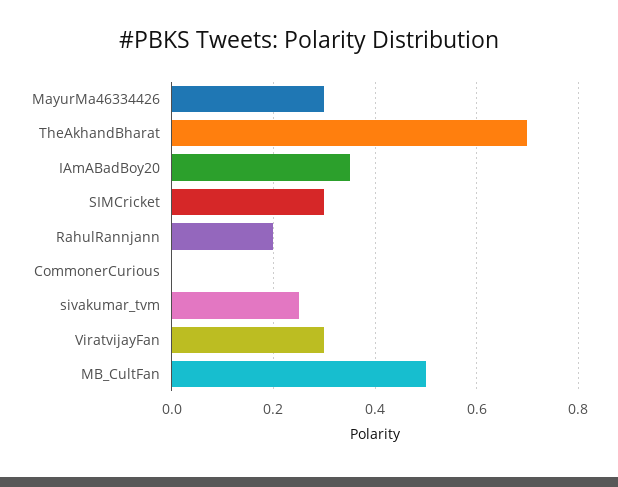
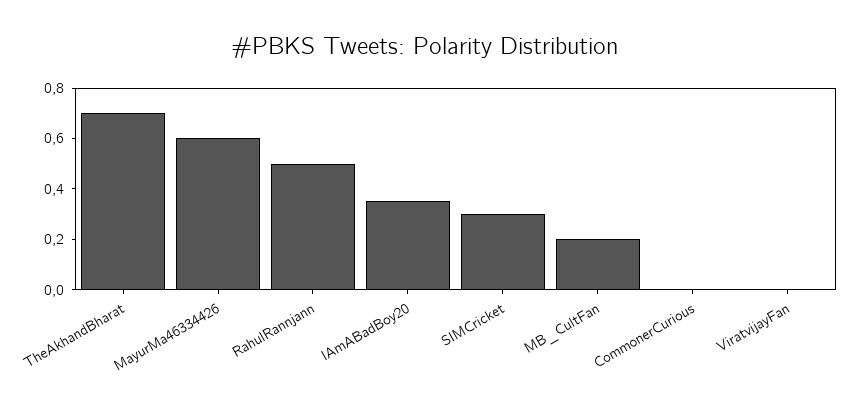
  {
-   "MayurMa46334426": 0.3,
+   "MayurMa46334426": 0.6,
    "TheAkhandBharat": 0.7,
    "IAmABadBoy20": 0.35,
    "SIMCricket": 0.3,
-   "RahulRannjann": 0.2,
+   "RahulRannjann": 0.5,
    "CommonerCurious": 0,
-   "sivakumar_tvm": 0.25,
-   "ViratvijayFan": 0.3,
+   "ViratvijayFan": 0,
-   "MB_CultFan": 0.5
+   "MB_CultFan": 0.2
  }

